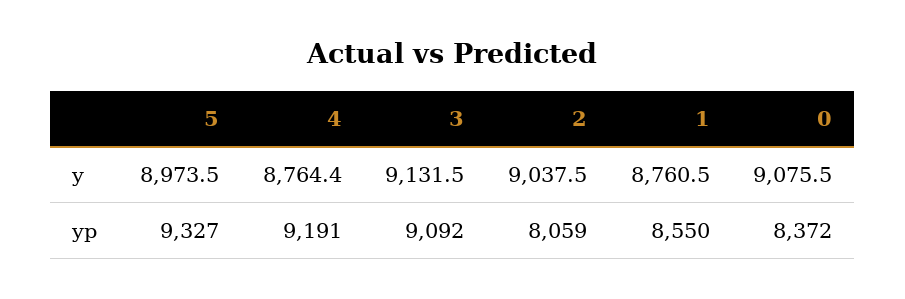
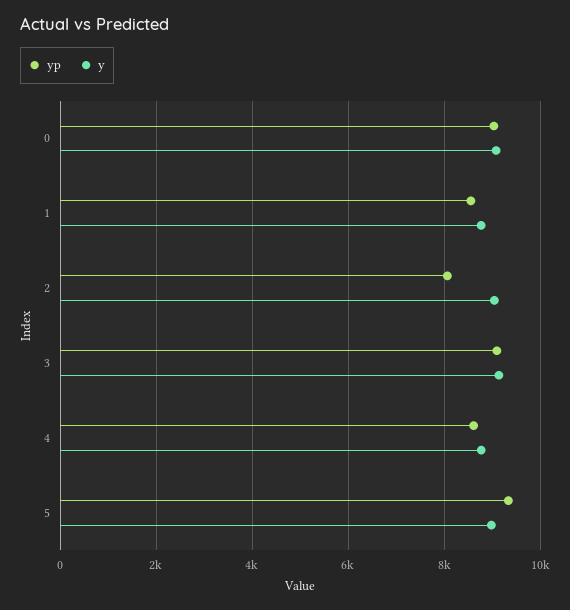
  {
    "y": {
      "5": 8973.5,
      "4": 8764.4,
      "3": 9131.5,
      "2": 9037.5,
      "1": 8760.5,
      "0": 9075.5
    },
    "yp": {
      "5": 9327,
-     "4": 9191,
+     "4": 8600,
      "3": 9092,
      "2": 8059,
      "1": 8550,
-     "0": 8372
+     "0": 9000
    }
  }

